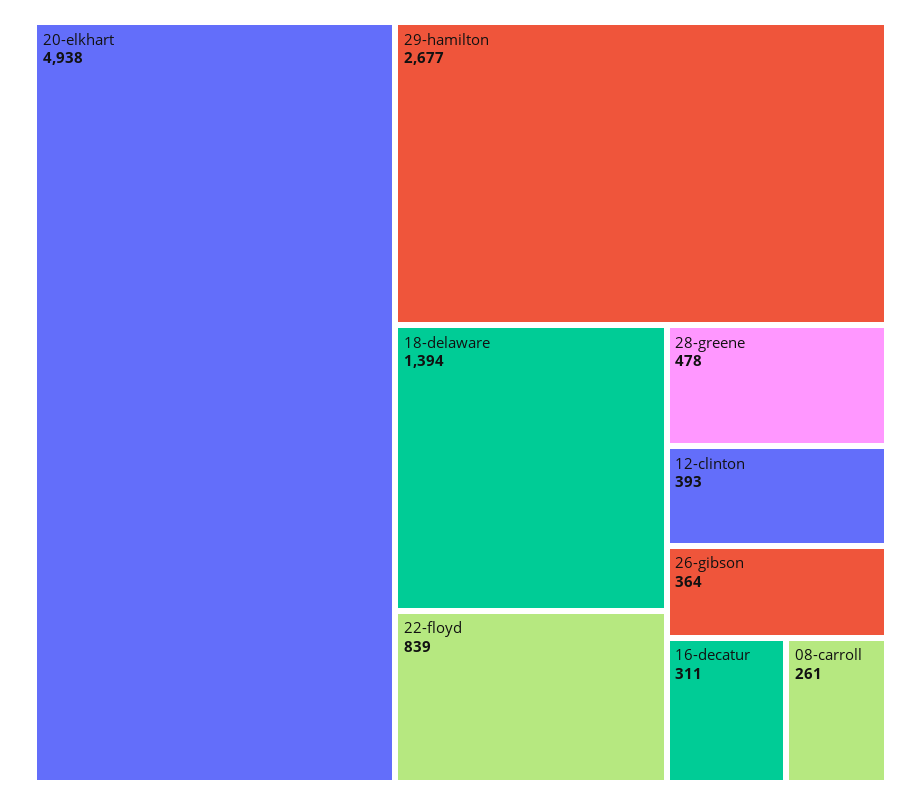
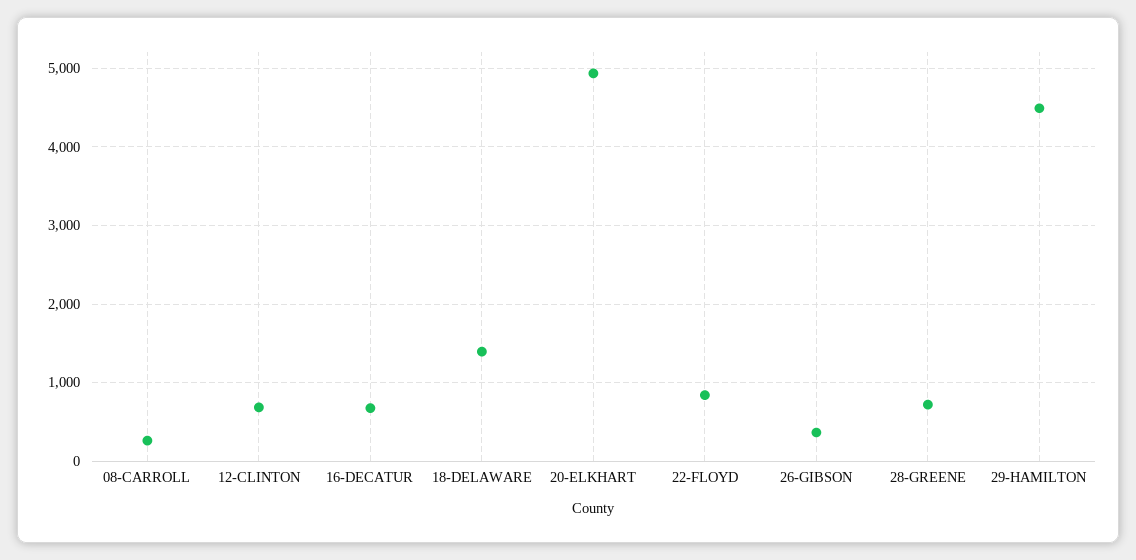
  {
    "20-elkhart": 4938,
-   "29-hamilton": 2677,
+   "29-hamilton": 4500,
    "18-delaware": 1394,
    "22-floyd": 839,
-   "28-greene": 478,
+   "28-greene": 700,
-   "12-clinton": 393,
+   "12-clinton": 700,
    "26-gibson": 364,
-   "16-decatur": 311,
+   "16-decatur": 700,
    "08-carroll": 261
  }

